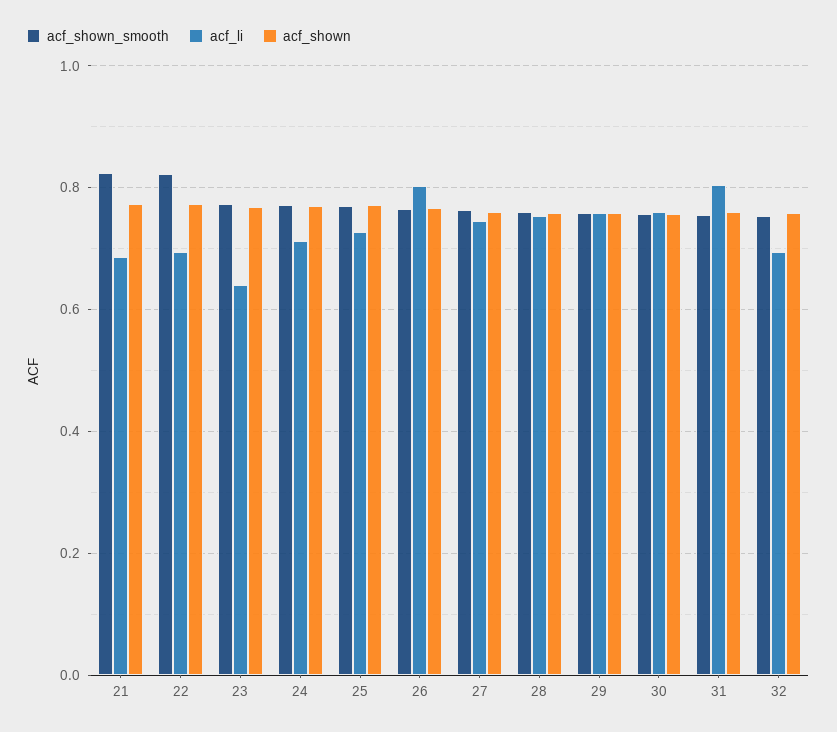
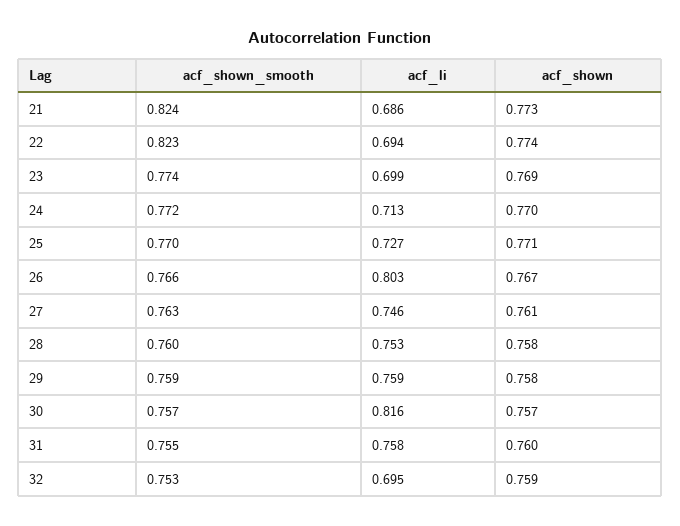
  {
    "acf_shown_smooth": {
      "21": 0.824,
      "22": 0.823,
      "23": 0.774,
      "24": 0.772,
      "25": 0.77,
      "26": 0.766,
      "27": 0.763,
      "28": 0.76,
      "29": 0.759,
      "30": 0.757,
      "31": 0.755,
      "32": 0.753
    },
    "acf_li": {
      "21": 0.686,
      "22": 0.694,
-     "23": 0.64,
+     "23": 0.699,
      "24": 0.713,
      "25": 0.727,
      "26": 0.803,
      "27": 0.746,
      "28": 0.753,
      "29": 0.759,
-     "30": 0.76,
+     "30": 0.816,
-     "31": 0.8,
+     "31": 0.758,
      "32": 0.695
    },
    "acf_shown": {
      "21": 0.773,
      "22": 0.774,
      "23": 0.769,
      "24": 0.77,
      "25": 0.771,
      "26": 0.767,
      "27": 0.761,
      "28": 0.758,
      "29": 0.758,
      "30": 0.757,
      "31": 0.76,
      "32": 0.759
    }
  }

